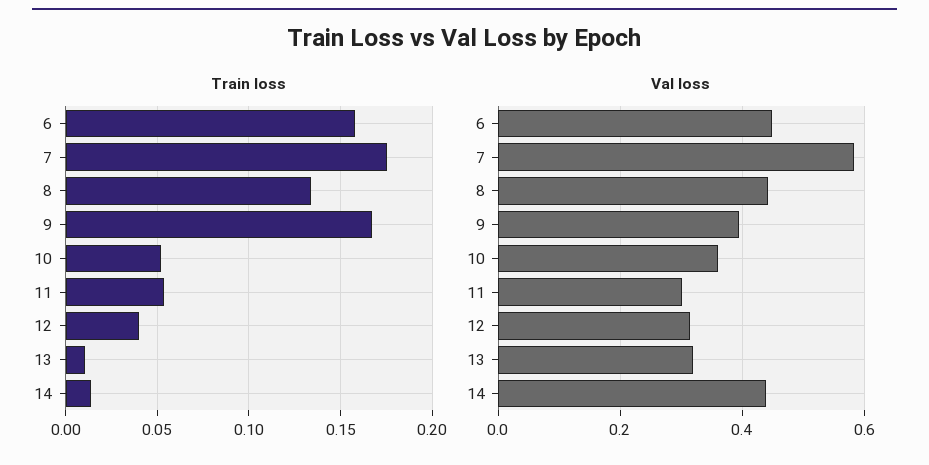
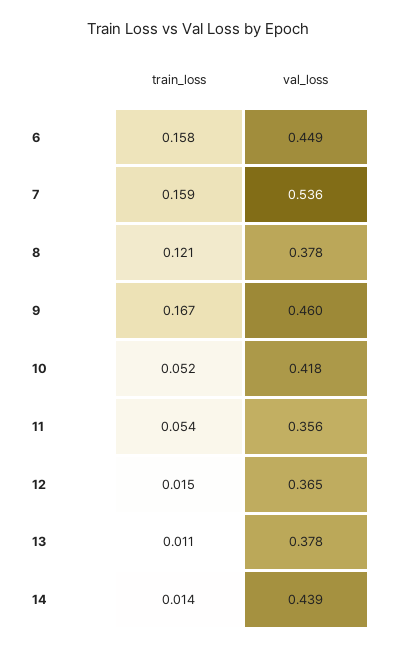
  {
    "Train loss": {
      "6": 0.158,
-     "7": 0.175,
+     "7": 0.159,
-     "8": 0.135,
+     "8": 0.121,
      "9": 0.167,
      "10": 0.052,
      "11": 0.054,
-     "12": 0.04,
+     "12": 0.015,
      "13": 0.011,
      "14": 0.014
    },
    "Val loss": {
      "6": 0.449,
-     "7": 0.58,
+     "7": 0.536,
-     "8": 0.44,
+     "8": 0.378,
-     "9": 0.4,
+     "9": 0.46,
-     "10": 0.36,
+     "10": 0.418,
-     "11": 0.3,
+     "11": 0.356,
-     "12": 0.32,
+     "12": 0.365,
-     "13": 0.32,
+     "13": 0.378,
      "14": 0.439
    }
  }

